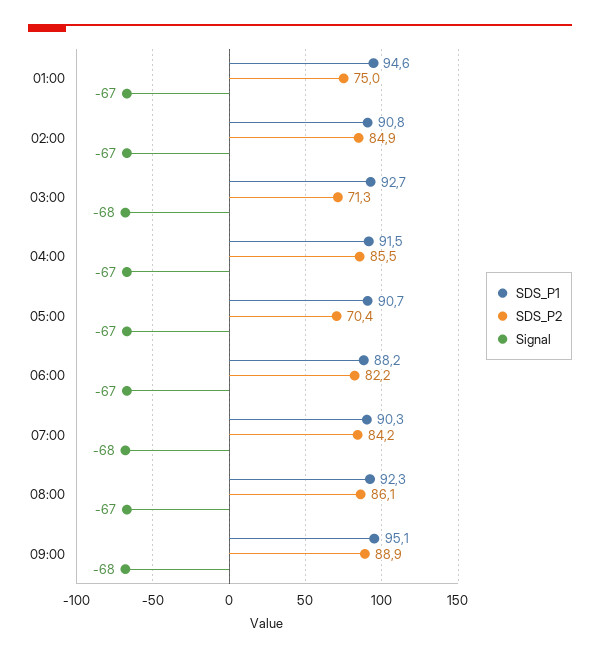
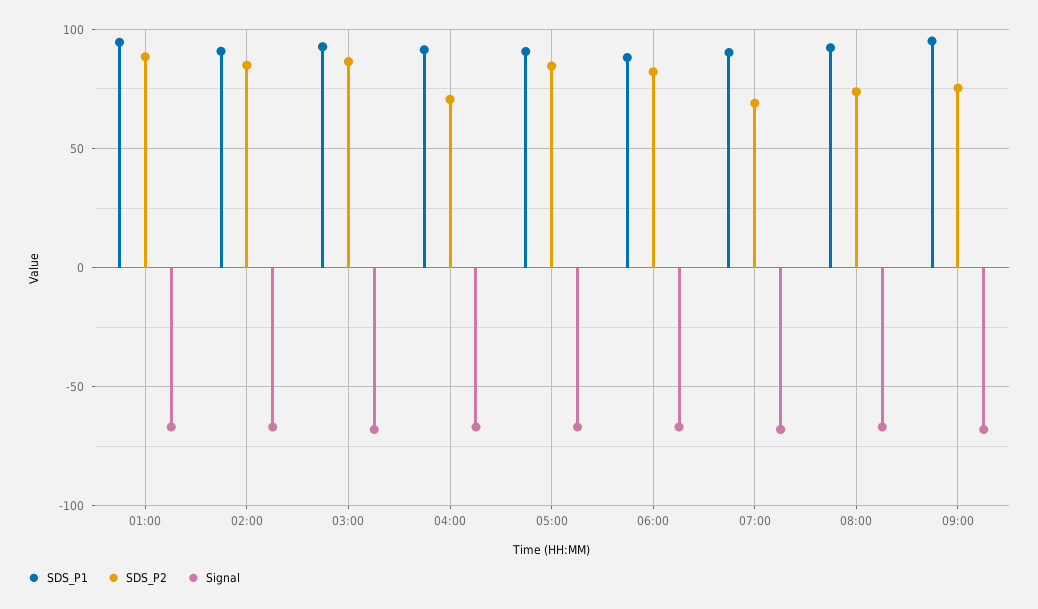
  {
    "SDS_P1": {
      "01:00": 94.6,
      "02:00": 90.8,
      "03:00": 92.7,
      "04:00": 91.5,
      "05:00": 90.7,
      "06:00": 88.2,
      "07:00": 90.3,
      "08:00": 92.3,
      "09:00": 95.1
    },
    "SDS_P2": {
-     "01:00": 75,
+     "01:00": 90,
      "02:00": 84.9,
-     "03:00": 71.3,
+     "03:00": 85,
-     "04:00": 85.5,
+     "04:00": 70,
-     "05:00": 70.4,
+     "05:00": 85,
      "06:00": 82.2,
-     "07:00": 84.2,
+     "07:00": 70,
-     "08:00": 86.1,
+     "08:00": 75,
-     "09:00": 88.9
+     "09:00": 75
    },
    "Signal": {
      "01:00": -67,
      "02:00": -67,
      "03:00": -68,
      "04:00": -67,
      "05:00": -67,
      "06:00": -67,
      "07:00": -68,
      "08:00": -67,
      "09:00": -68
    }
  }

